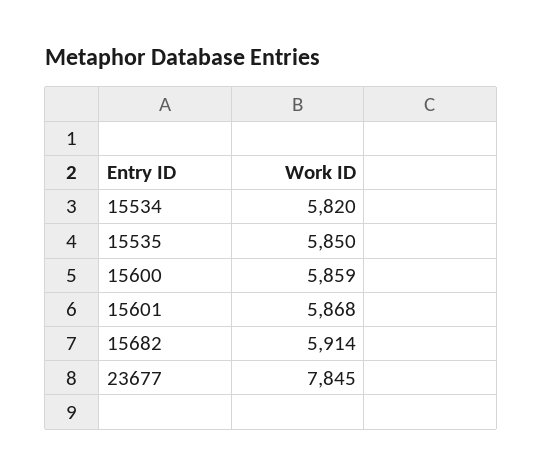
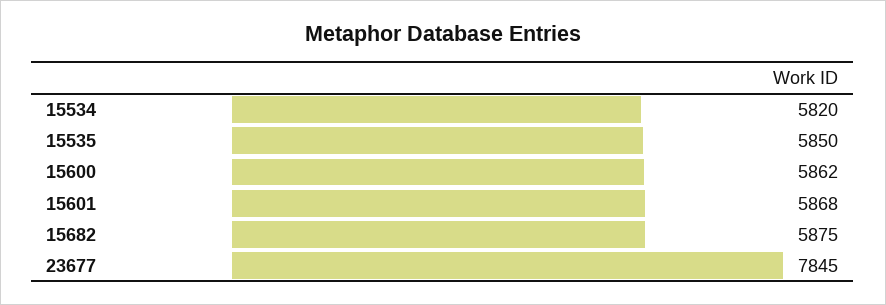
  {
    "15534": 5820,
    "15535": 5850,
-   "15600": 5859,
+   "15600": 5862,
    "15601": 5868,
-   "15682": 5914,
+   "15682": 5875,
    "23677": 7845
  }

